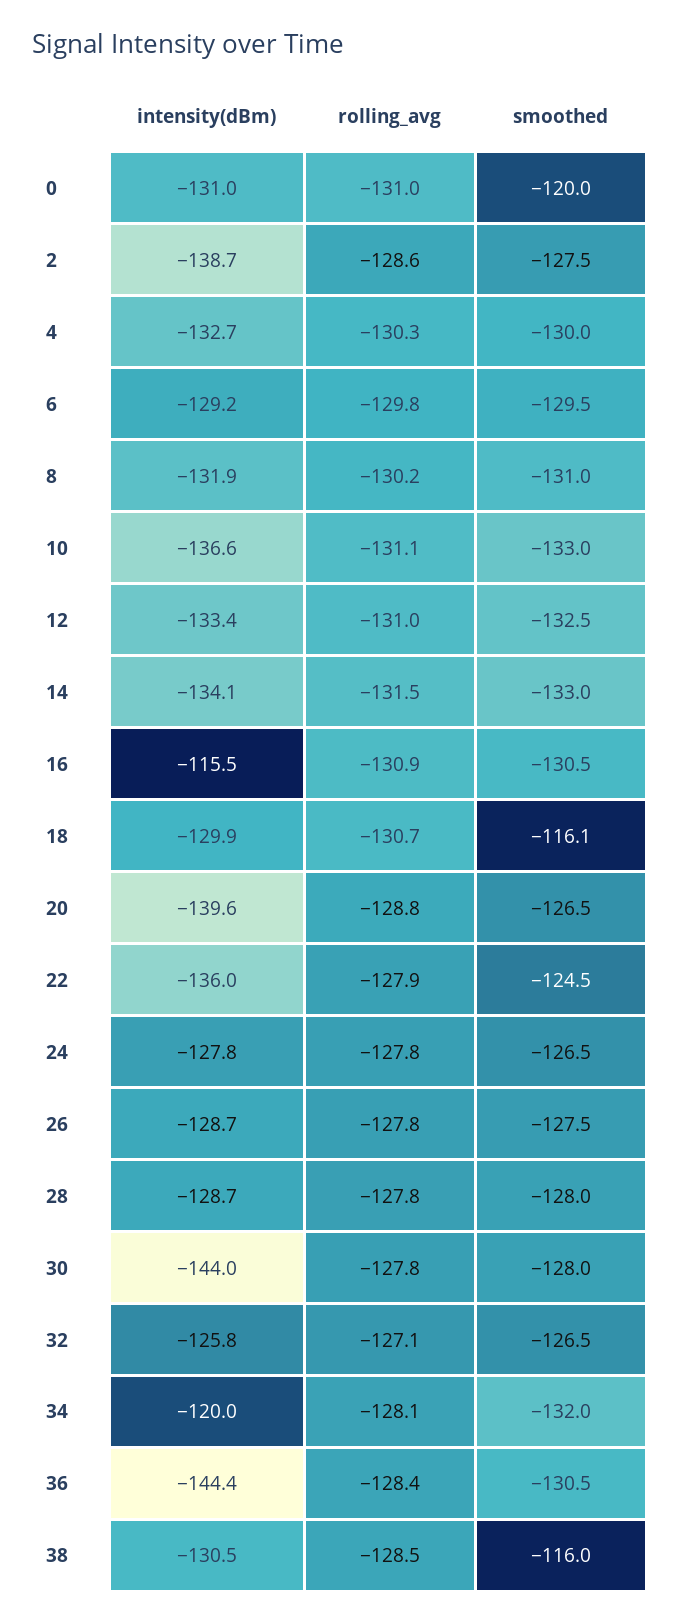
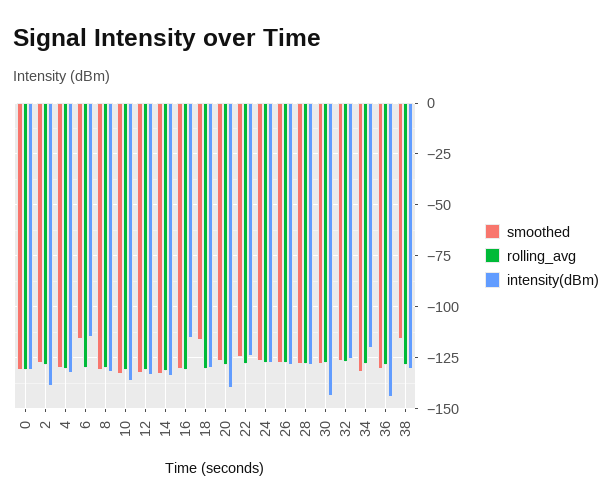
  {
    "intensity(dBm)": {
      "0": -131,
      "2": -138.7,
      "4": -132.7,
-     "6": -129.2,
+     "6": -115,
      "8": -131.9,
      "10": -136.6,
      "12": -133.4,
      "14": -134.1,
      "16": -115.5,
      "18": -129.9,
      "20": -139.6,
-     "22": -136,
+     "22": -125,
      "24": -127.8,
      "26": -128.7,
      "28": -128.7,
      "30": -144,
      "32": -125.8,
      "34": -120,
      "36": -144.4,
      "38": -130.5
    },
    "rolling_avg": {
      "0": -131,
      "2": -128.6,
      "4": -130.3,
      "6": -129.8,
      "8": -130.2,
      "10": -131.1,
      "12": -131,
      "14": -131.5,
      "16": -130.9,
      "18": -130.7,
      "20": -128.8,
      "22": -127.9,
      "24": -127.8,
      "26": -127.8,
      "28": -127.8,
      "30": -127.8,
      "32": -127.1,
      "34": -128.1,
      "36": -128.4,
      "38": -128.5
    },
    "smoothed": {
-     "0": -120,
+     "0": -130,
      "2": -127.5,
      "4": -130,
-     "6": -129.5,
+     "6": -115,
      "8": -131,
      "10": -133,
      "12": -132.5,
      "14": -133,
      "16": -130.5,
      "18": -116.1,
      "20": -126.5,
      "22": -124.5,
      "24": -126.5,
      "26": -127.5,
      "28": -128,
      "30": -128,
      "32": -126.5,
      "34": -132,
      "36": -130.5,
      "38": -116
    }
  }

